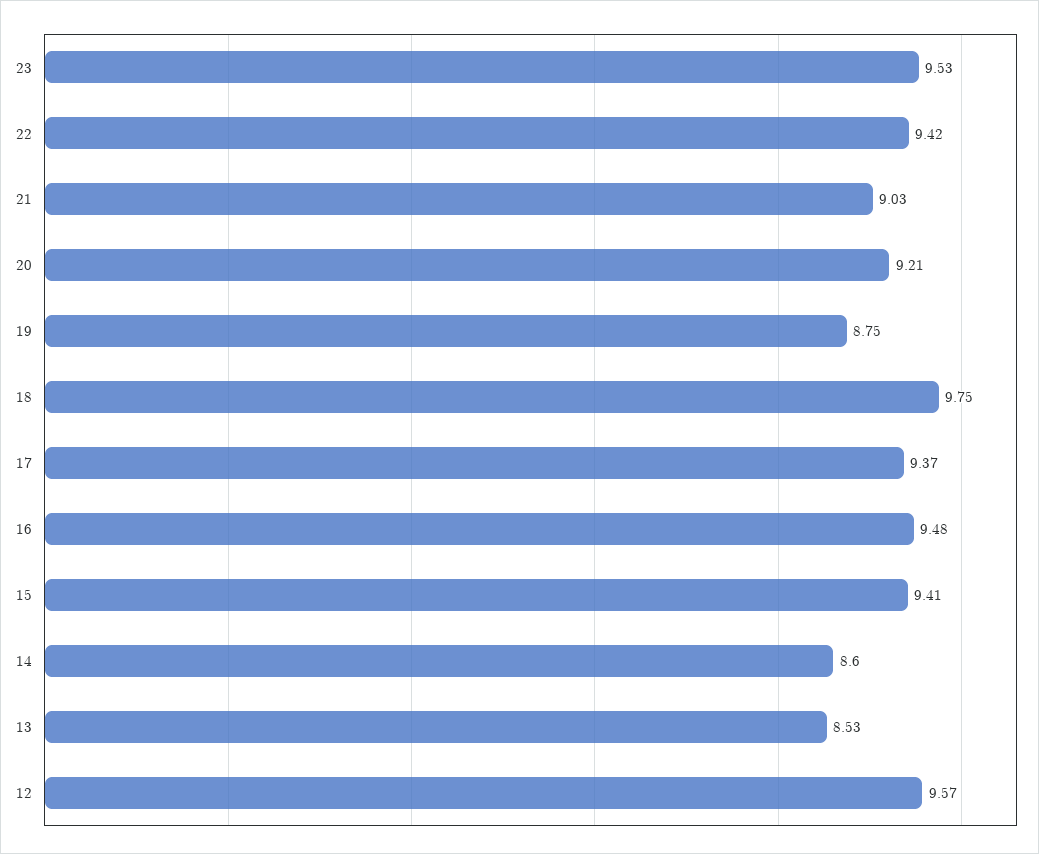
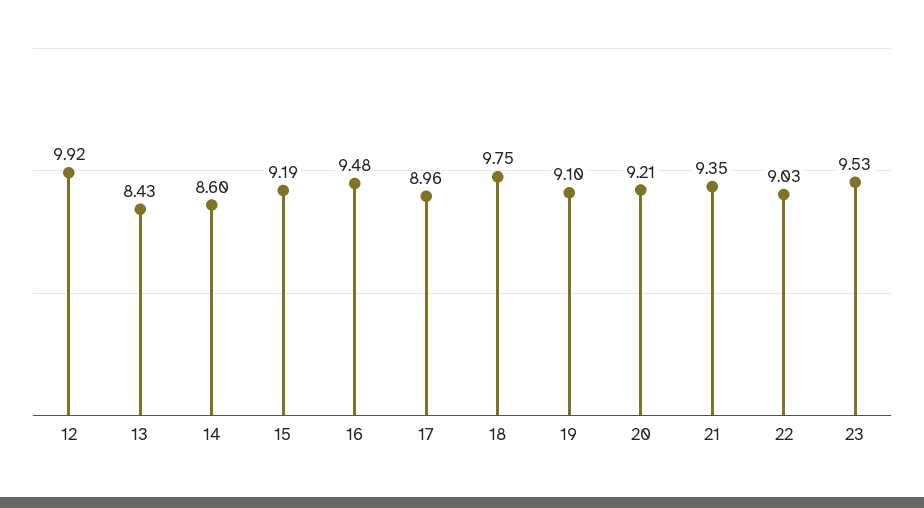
  {
    "23": 9.53,
-   "22": 9.42,
+   "22": 9.03,
-   "21": 9.03,
+   "21": 9.35,
    "20": 9.21,
-   "19": 8.75,
+   "19": 9.1,
    "18": 9.75,
-   "17": 9.37,
+   "17": 8.96,
    "16": 9.48,
-   "15": 9.41,
+   "15": 9.19,
    "14": 8.6,
-   "13": 8.53,
+   "13": 8.43,
-   "12": 9.57
+   "12": 9.92
  }

